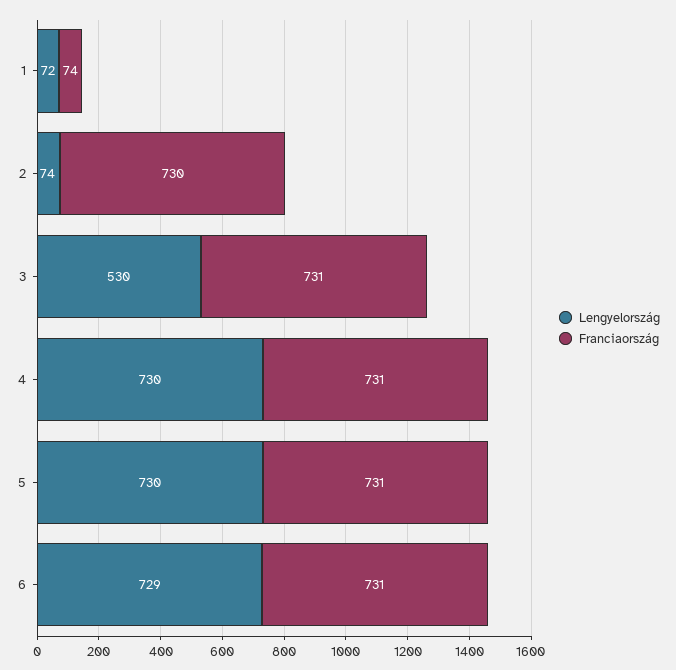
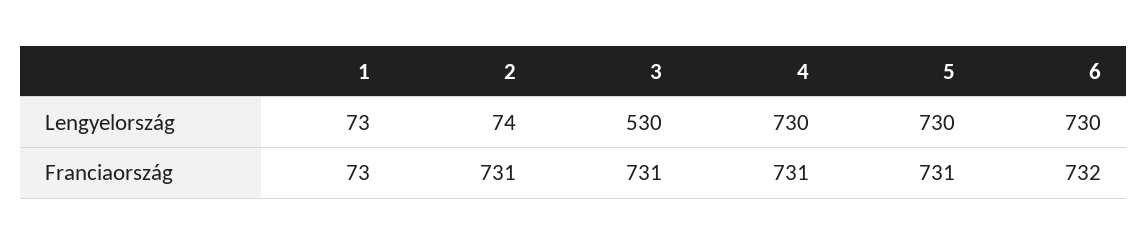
  {
    "Lengyelország": {
-     "1": 72,
+     "1": 73,
      "2": 74,
      "3": 530,
      "4": 730,
      "5": 730,
-     "6": 729
+     "6": 730
    },
    "Franciaország": {
-     "1": 74,
+     "1": 73,
-     "2": 730,
+     "2": 731,
      "3": 731,
      "4": 731,
      "5": 731,
-     "6": 731
+     "6": 732
    }
  }

